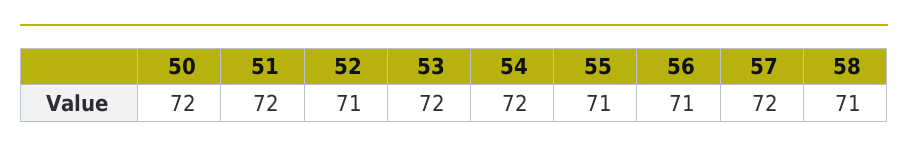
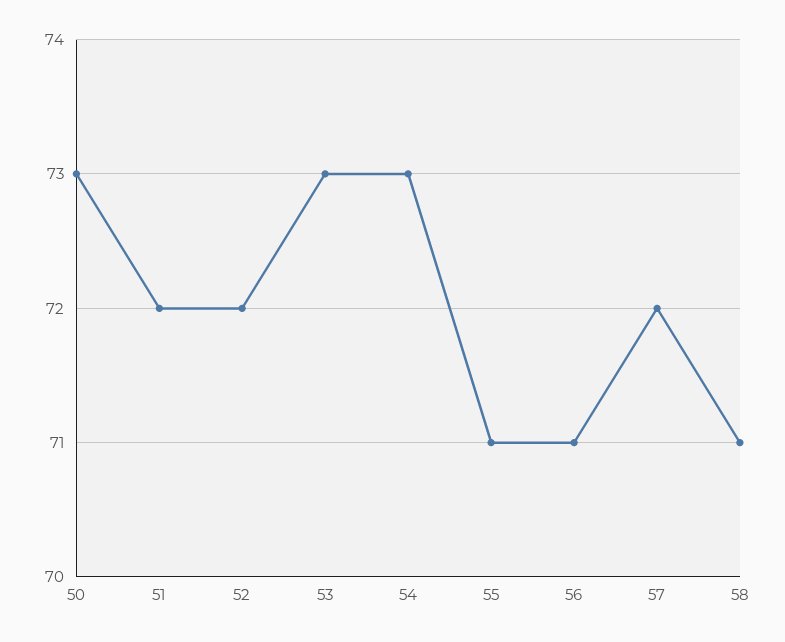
  {
-   "50": 72,
+   "50": 73,
    "51": 72,
-   "52": 71,
+   "52": 72,
-   "53": 72,
+   "53": 73,
-   "54": 72,
+   "54": 73,
    "55": 71,
    "56": 71,
    "57": 72,
    "58": 71
  }

